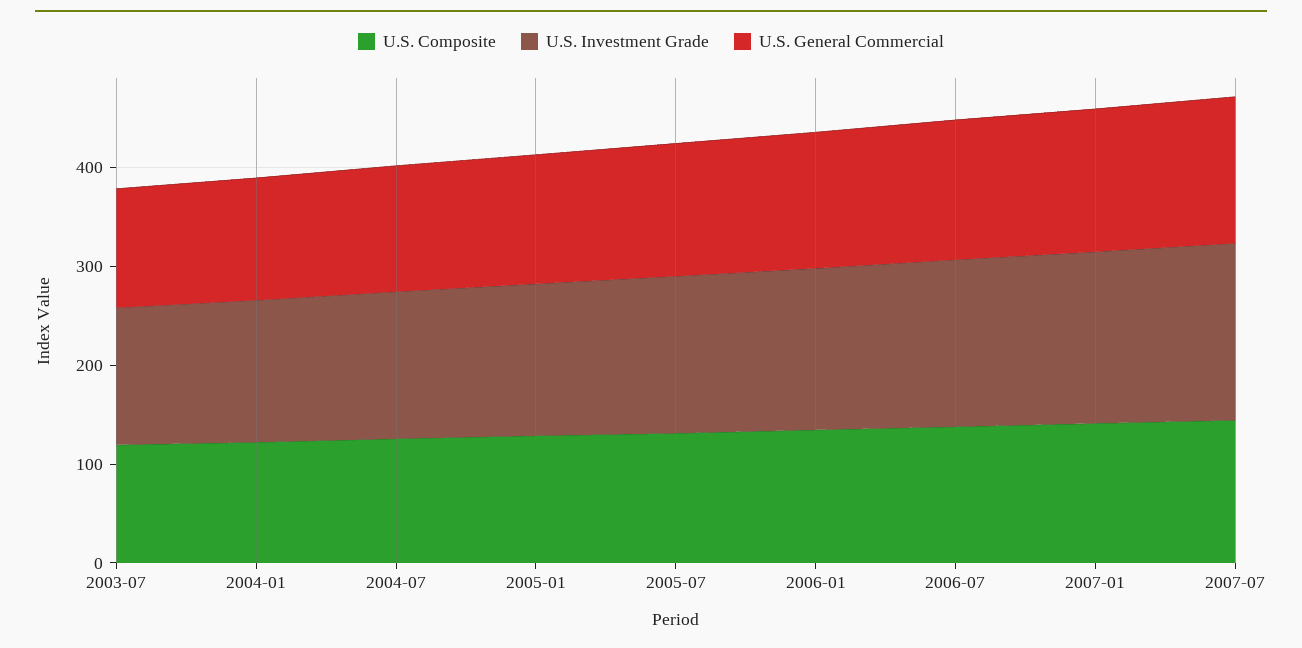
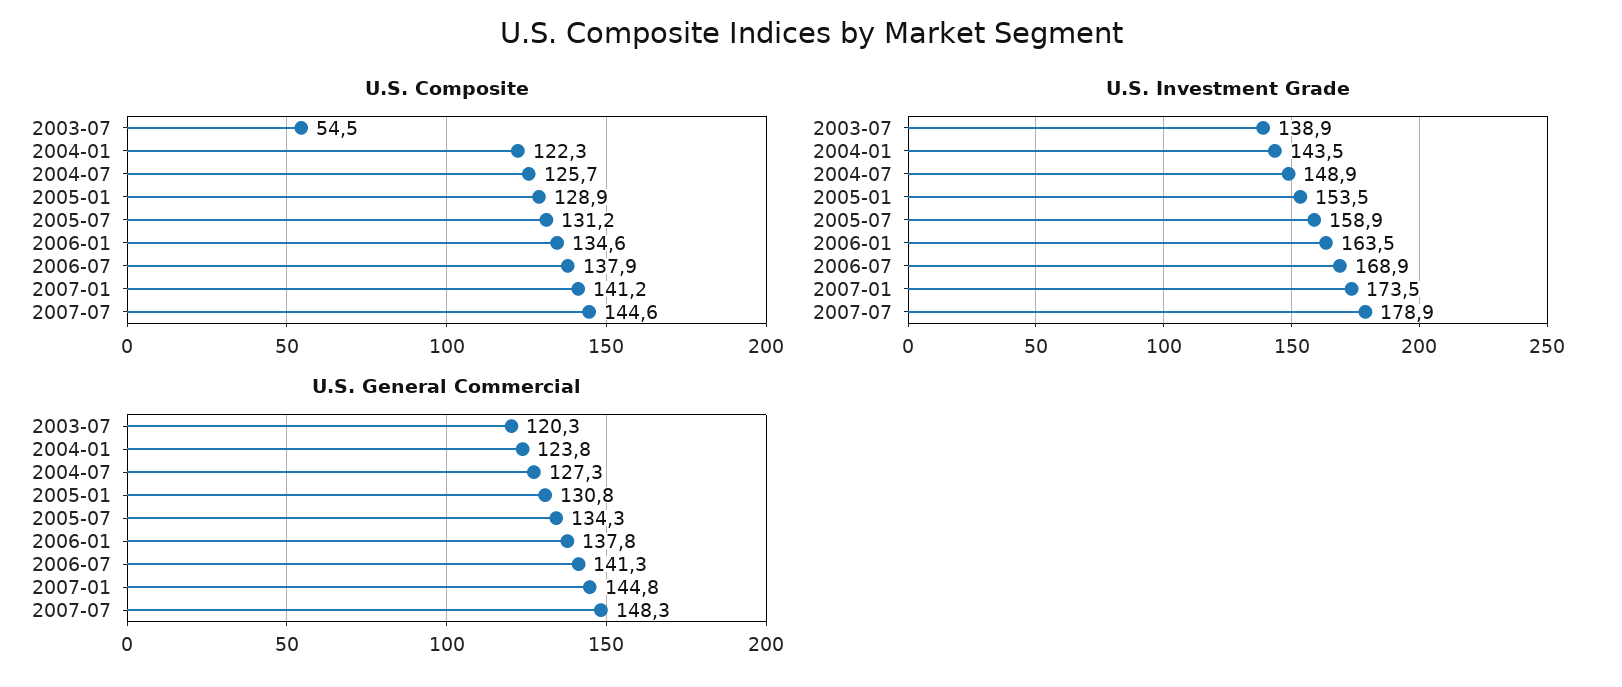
  {
    "U.S. Composite": {
-     "2003-07": 120,
+     "2003-07": 54.5,
      "2004-01": 122.3,
      "2004-07": 125.7,
      "2005-01": 128.9,
      "2005-07": 131.2,
      "2006-01": 134.6,
      "2006-07": 137.9,
      "2007-01": 141.2,
      "2007-07": 144.6
    },
    "U.S. Investment Grade": {
      "2003-07": 138.9,
      "2004-01": 143.5,
      "2004-07": 148.9,
      "2005-01": 153.5,
      "2005-07": 158.9,
      "2006-01": 163.5,
      "2006-07": 168.9,
      "2007-01": 173.5,
      "2007-07": 178.9
    },
    "U.S. General Commercial": {
      "2003-07": 120.3,
      "2004-01": 123.8,
      "2004-07": 127.3,
      "2005-01": 130.8,
      "2005-07": 134.3,
      "2006-01": 137.8,
      "2006-07": 141.3,
      "2007-01": 144.8,
      "2007-07": 148.3
    }
  }

